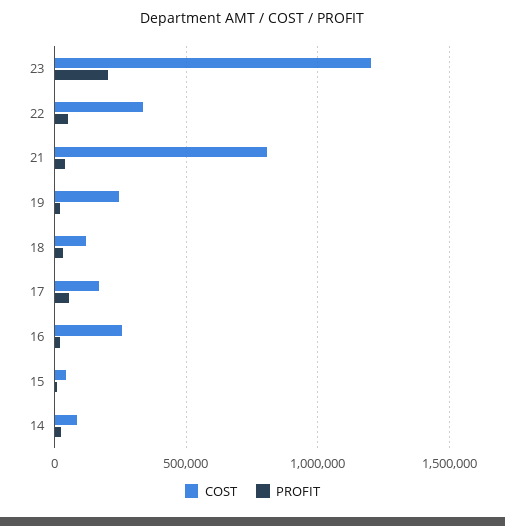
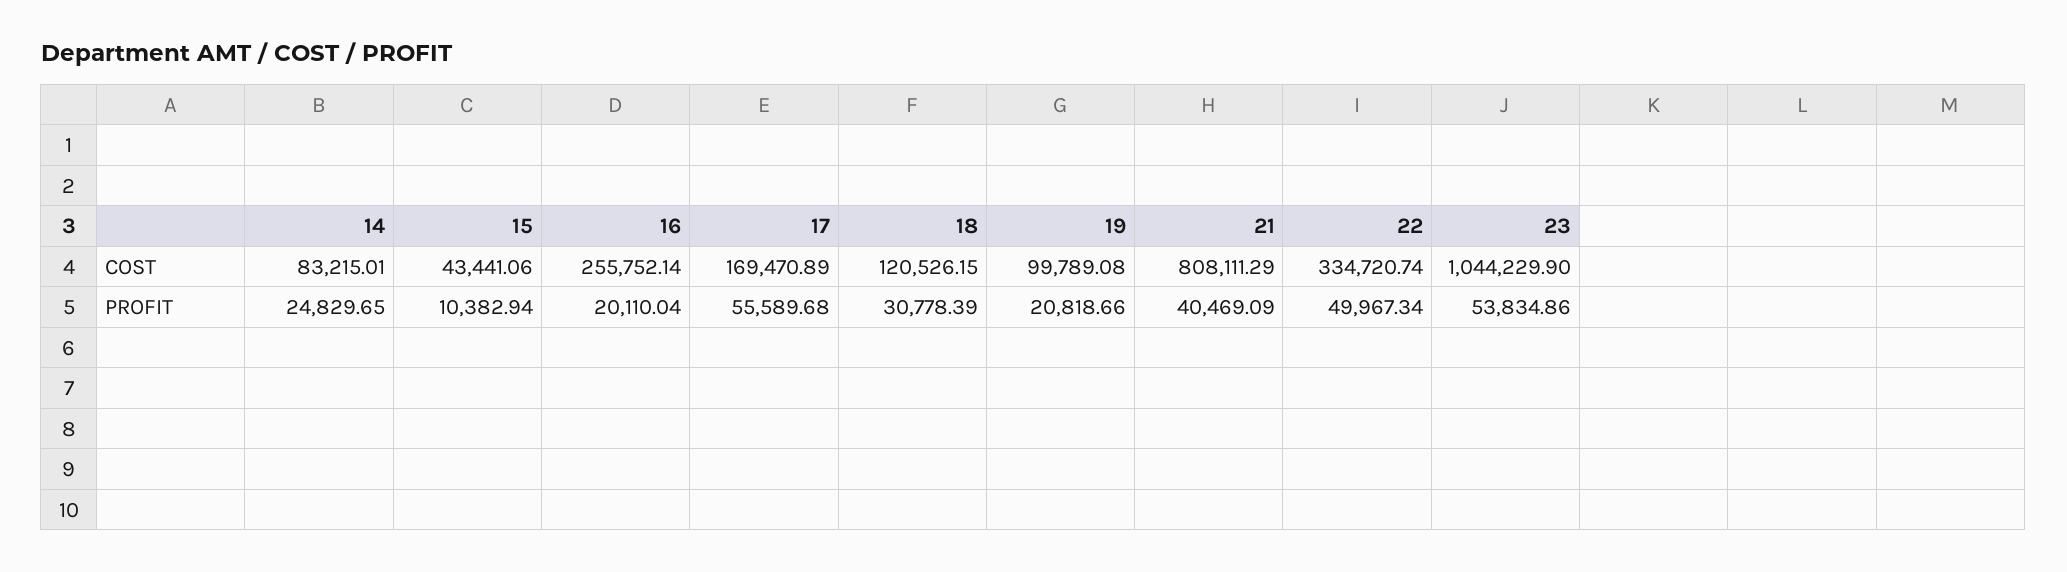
  {
    "COST": {
-     "23": 1200000,
+     "23": 1044229.9,
      "22": 334720.74,
      "21": 808111.29,
-     "19": 250000,
+     "19": 99789.08,
      "18": 120526.15,
      "17": 169470.89,
      "16": 255752.14,
      "15": 43441.06,
      "14": 83215.01
    },
    "PROFIT": {
-     "23": 200000,
+     "23": 53834.86,
      "22": 49967.34,
      "21": 40469.09,
      "19": 20818.66,
      "18": 30778.39,
      "17": 55589.68,
      "16": 20110.04,
      "15": 10382.94,
      "14": 24829.65
    }
  }

